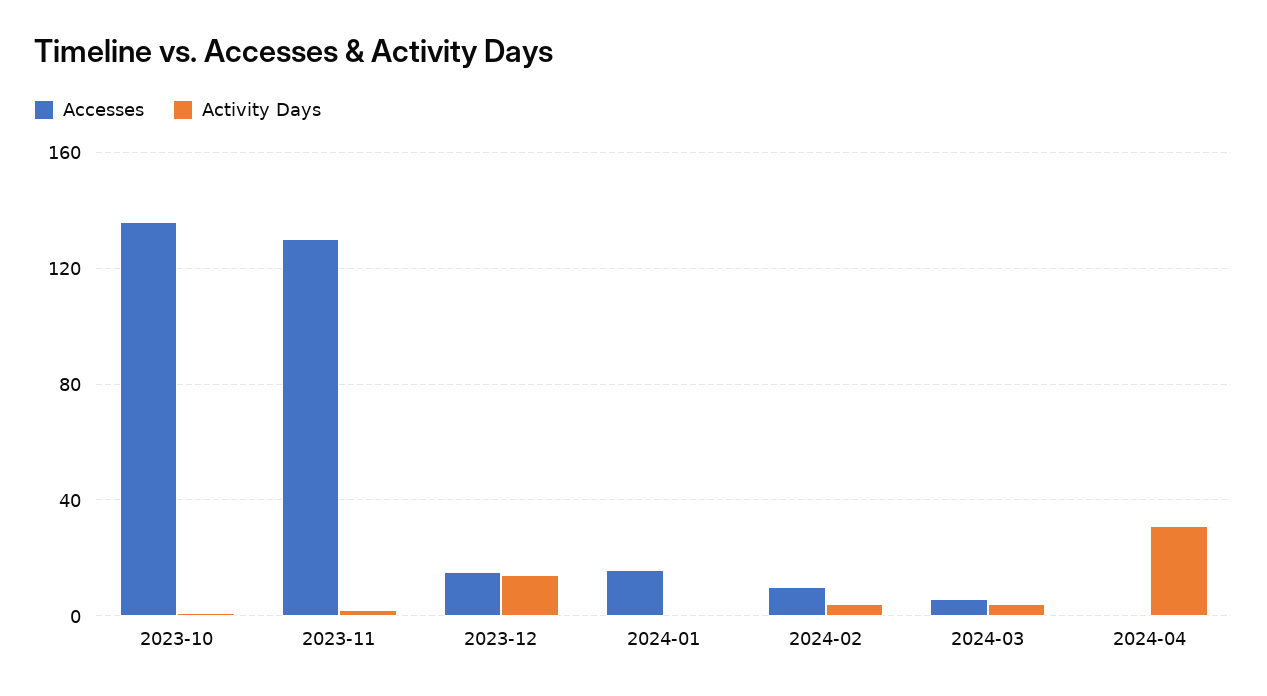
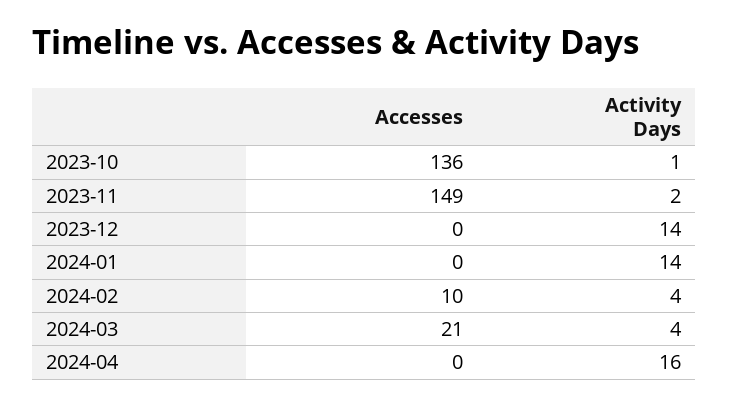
  {
    "Accesses": {
      "2023-10": 136,
-     "2023-11": 130,
+     "2023-11": 149,
-     "2023-12": 15,
+     "2023-12": 0,
-     "2024-01": 15,
+     "2024-01": 0,
      "2024-02": 10,
-     "2024-03": 5,
+     "2024-03": 21,
      "2024-04": 0
    },
    "Activity Days": {
      "2023-10": 1,
      "2023-11": 2,
      "2023-12": 14,
-     "2024-01": 0,
+     "2024-01": 14,
      "2024-02": 4,
      "2024-03": 4,
-     "2024-04": 30
+     "2024-04": 16
    }
  }

